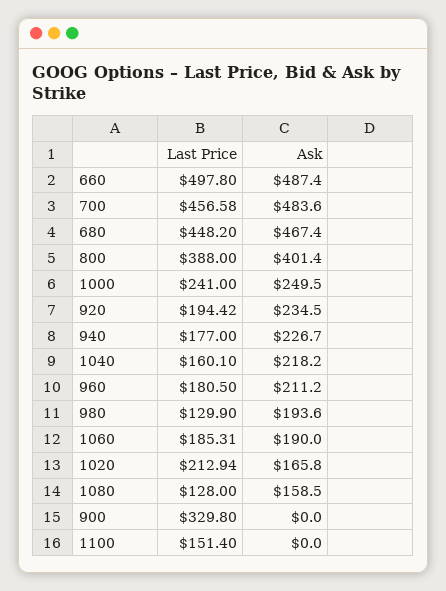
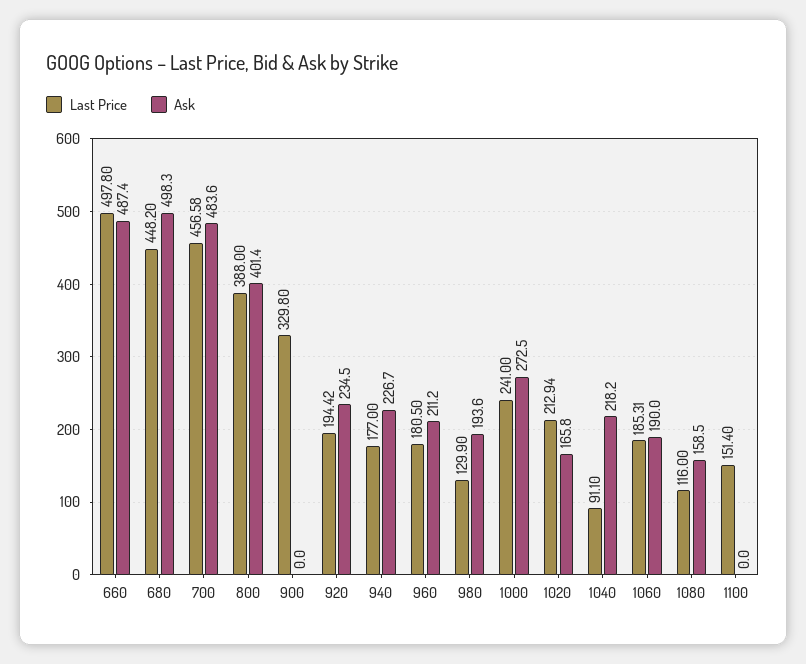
  {
    "Last Price": {
      "660": 497.8,
      "700": 456.58,
      "680": 448.2,
      "800": 388,
      "1000": 241,
      "920": 194.42,
      "940": 177,
-     "1040": 160.1,
+     "1040": 91.1,
      "960": 180.5,
      "980": 129.9,
      "1060": 185.31,
      "1020": 212.94,
-     "1080": 128,
+     "1080": 116,
      "900": 329.8,
      "1100": 151.4
    },
    "Ask": {
      "660": 487.4,
      "700": 483.6,
-     "680": 467.4,
+     "680": 498.3,
      "800": 401.4,
-     "1000": 249.5,
+     "1000": 272.5,
      "920": 234.5,
      "940": 226.7,
      "1040": 218.2,
      "960": 211.2,
      "980": 193.6,
      "1060": 190,
      "1020": 165.8,
      "1080": 158.5,
      "900": 0,
      "1100": 0
    }
  }

